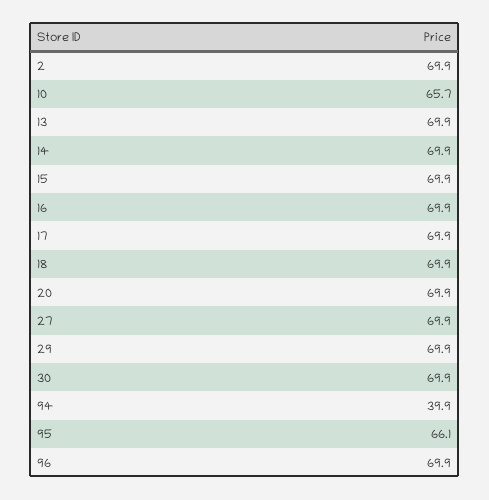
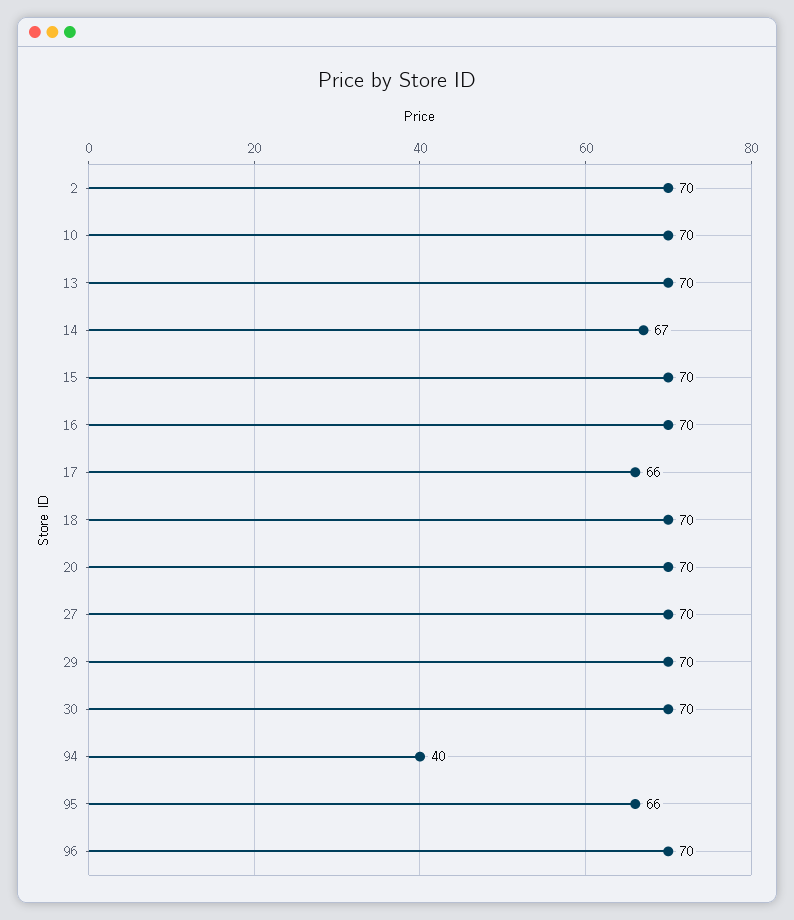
  {
    "2": 69.9,
-   "10": 65.7,
+   "10": 70,
    "13": 69.9,
-   "14": 69.9,
+   "14": 67,
    "15": 69.9,
    "16": 69.9,
-   "17": 69.9,
+   "17": 66,
    "18": 69.9,
    "20": 69.9,
    "27": 69.9,
    "29": 69.9,
    "30": 69.9,
    "94": 39.9,
    "95": 66.1,
    "96": 69.9
  }

